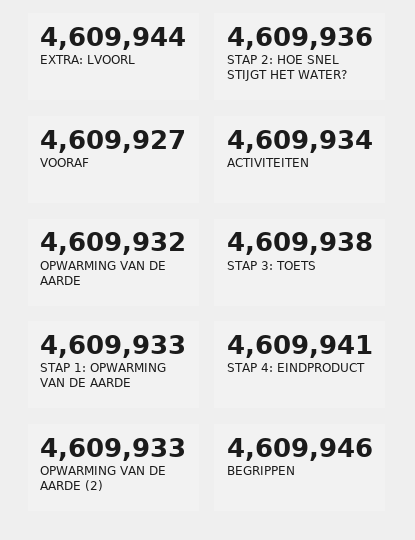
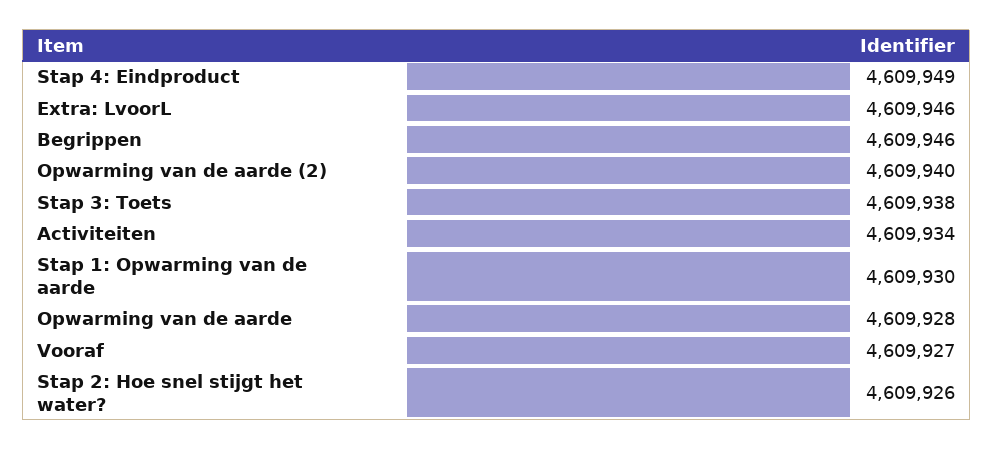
  {
-   "EXTRA: LVOORL": 4609944,
+   "EXTRA: LVOORL": 4609946,
-   "STAP 2: HOE SNEL STIJGT HET WATER?": 4609936,
+   "STAP 2: HOE SNEL STIJGT HET WATER?": 4609926,
    "VOORAF": 4609927,
    "ACTIVITEITEN": 4609934,
-   "OPWARMING VAN DE AARDE": 4609932,
+   "OPWARMING VAN DE AARDE": 4609928,
    "STAP 3: TOETS": 4609938,
-   "STAP 1: OPWARMING VAN DE AARDE": 4609933,
+   "STAP 1: OPWARMING VAN DE AARDE": 4609930,
-   "STAP 4: EINDPRODUCT": 4609941,
+   "STAP 4: EINDPRODUCT": 4609949,
-   "OPWARMING VAN DE AARDE (2)": 4609933,
+   "OPWARMING VAN DE AARDE (2)": 4609940,
    "BEGRIPPEN": 4609946
  }

